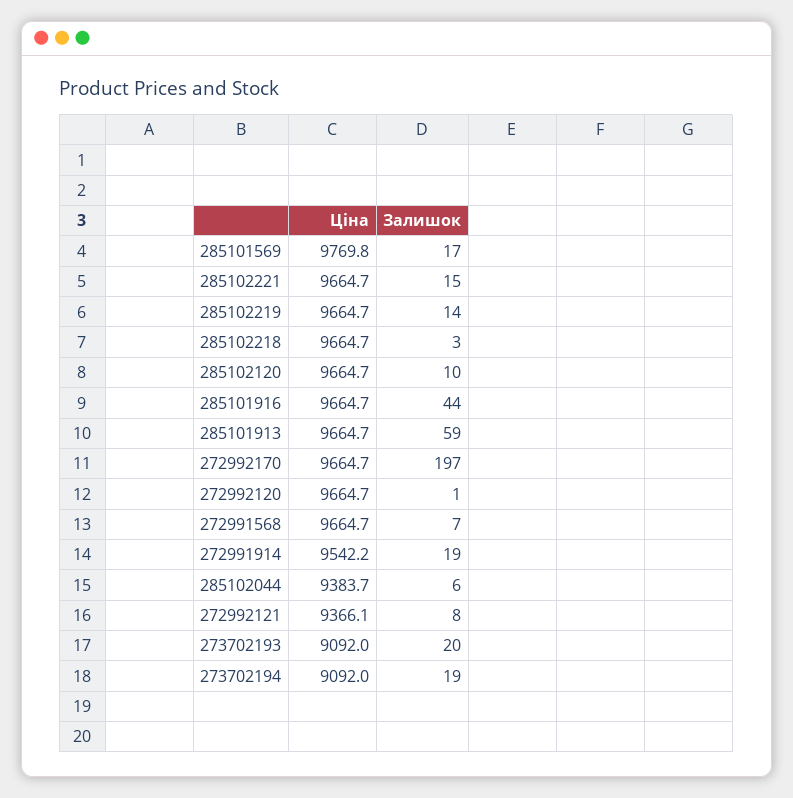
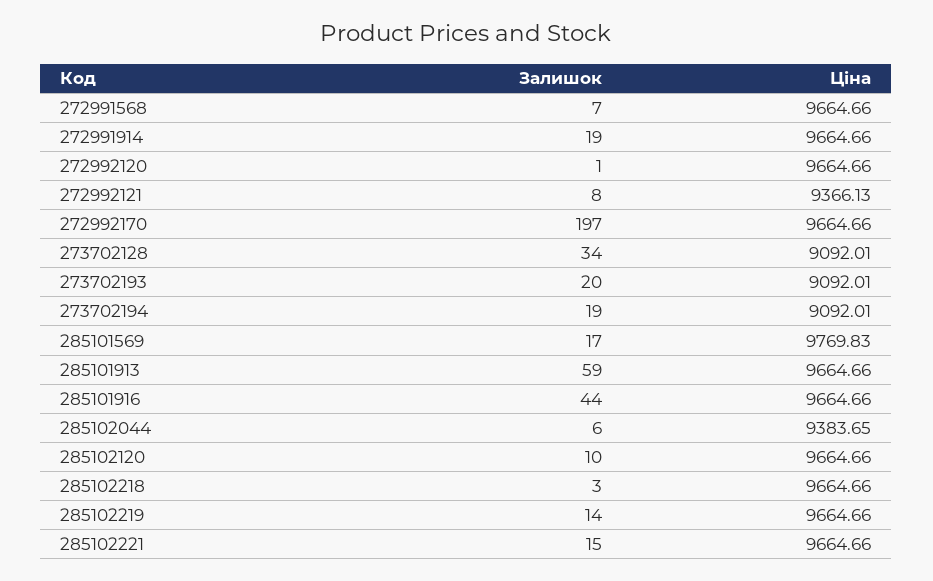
  {
    "Ціна": {
      "285101569": 9769.83,
      "285102221": 9664.66,
      "285102219": 9664.66,
      "285102218": 9664.66,
      "285102120": 9664.66,
      "285101916": 9664.66,
      "285101913": 9664.66,
      "272992170": 9664.66,
      "272992120": 9664.66,
      "272991568": 9664.66,
-     "272991914": 9542.2,
+     "272991914": 9664.66,
      "285102044": 9383.65,
      "272992121": 9366.13,
      "273702193": 9092.01,
-     "273702194": 9092.01
+     "273702194": 9092.01,
+     "273702128": 9092.01
    },
    "Залишок": {
      "285101569": 17,
      "285102221": 15,
      "285102219": 14,
      "285102218": 3,
      "285102120": 10,
      "285101916": 44,
      "285101913": 59,
      "272992170": 197,
      "272992120": 1,
      "272991568": 7,
      "272991914": 19,
      "285102044": 6,
      "272992121": 8,
      "273702193": 20,
-     "273702194": 19
+     "273702194": 19,
+     "273702128": 34
    }
  }

